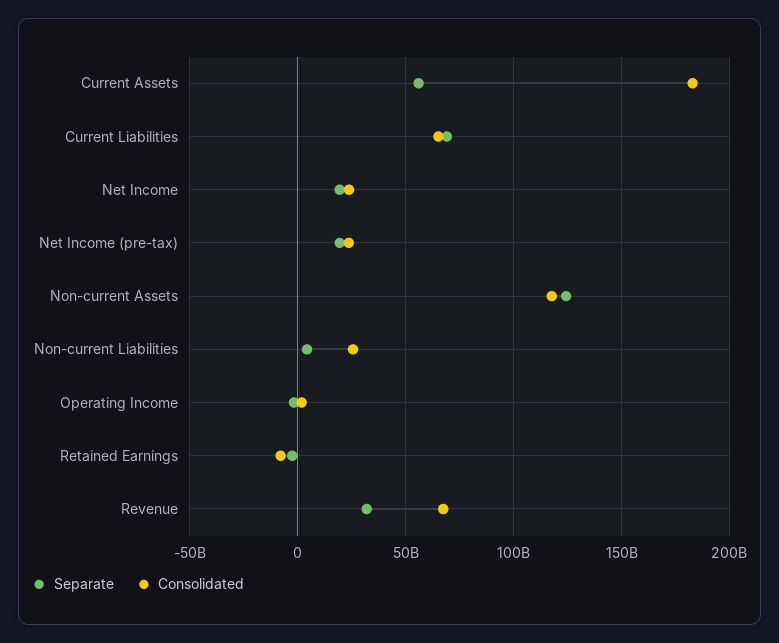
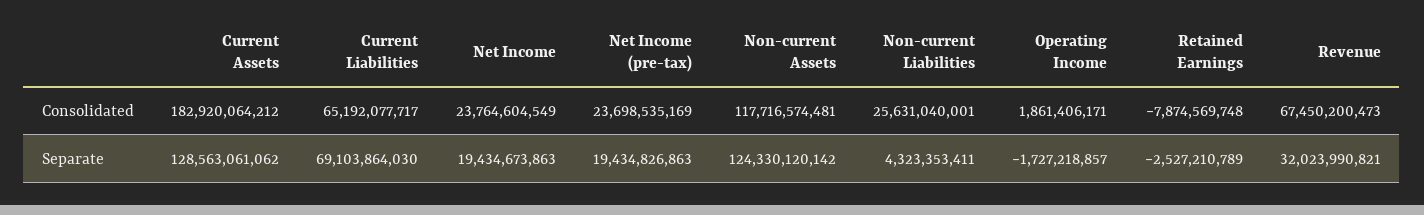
  {
    "Separate": {
-     "Current Assets": 55000000000,
+     "Current Assets": 128563061062,
      "Current Liabilities": 69103864030,
      "Net Income": 19434673863,
      "Net Income (pre-tax)": 19434826863,
      "Non-current Assets": 124330120142,
      "Non-current Liabilities": 4323353411,
      "Operating Income": -1727218857,
      "Retained Earnings": -2527210789,
      "Revenue": 32023990821
    },
    "Consolidated": {
      "Current Assets": 182920064212,
      "Current Liabilities": 65192077717,
      "Net Income": 23764604549,
      "Net Income (pre-tax)": 23698535169,
      "Non-current Assets": 117716574481,
      "Non-current Liabilities": 25631040001,
      "Operating Income": 1861406171,
      "Retained Earnings": -7874569748,
      "Revenue": 67450200473
    }
  }

